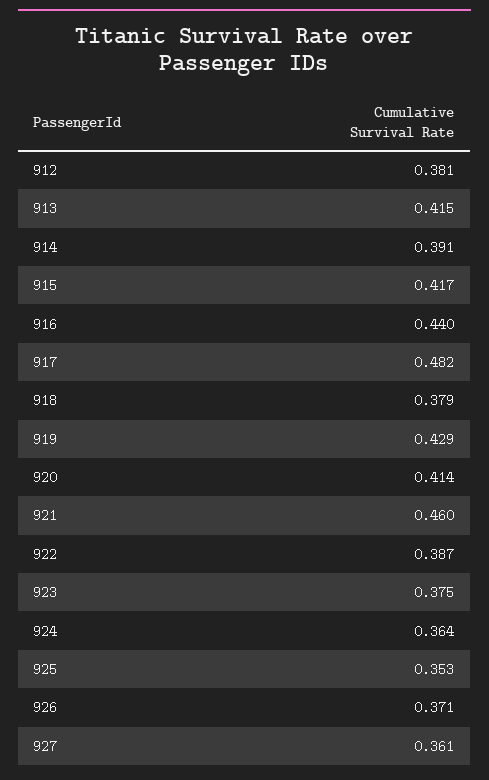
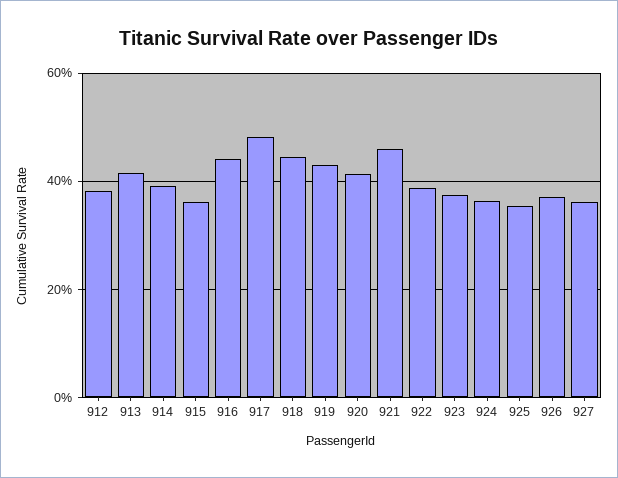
  {
    "912": 0.381,
    "913": 0.415,
    "914": 0.391,
-   "915": 0.417,
+   "915": 0.36,
    "916": 0.44,
    "917": 0.482,
-   "918": 0.379,
+   "918": 0.44,
    "919": 0.429,
    "920": 0.414,
    "921": 0.46,
    "922": 0.387,
    "923": 0.375,
    "924": 0.364,
    "925": 0.353,
    "926": 0.371,
    "927": 0.361
  }

